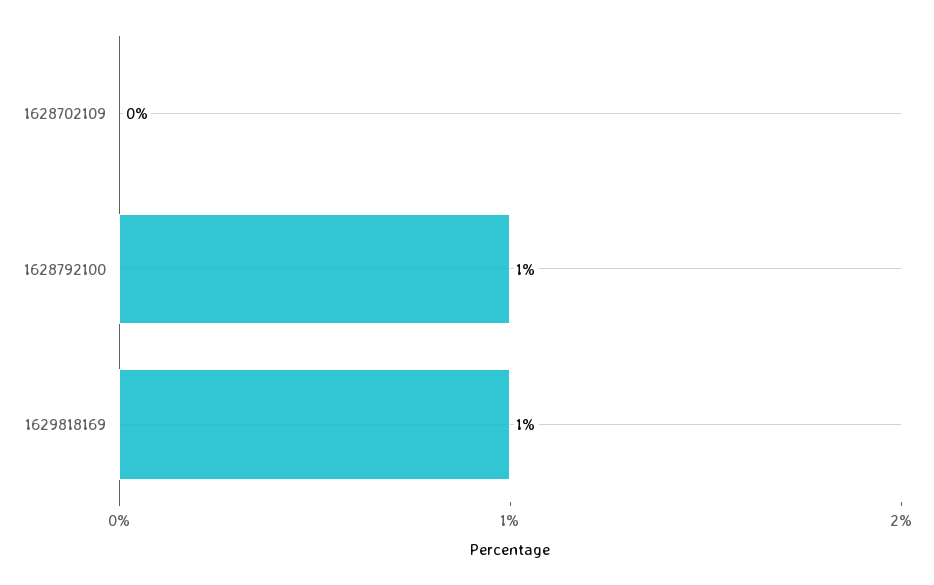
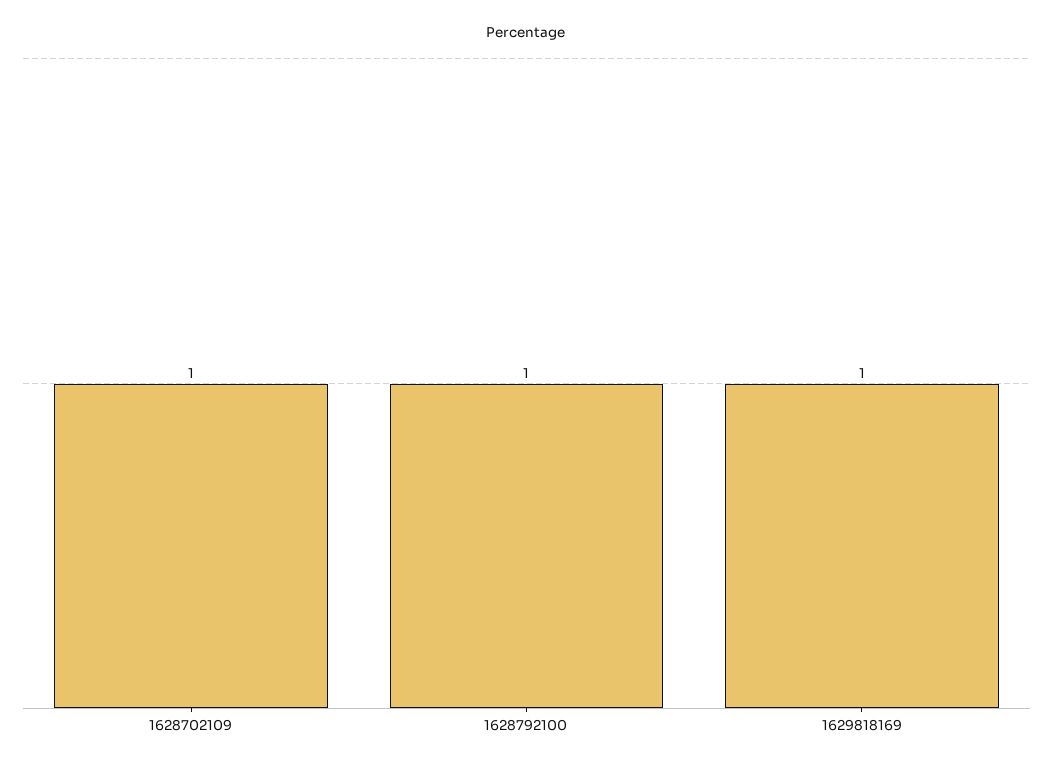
  {
-   "1628702109": 0,
+   "1628702109": 1,
    "1628792100": 1,
    "1629818169": 1
  }

